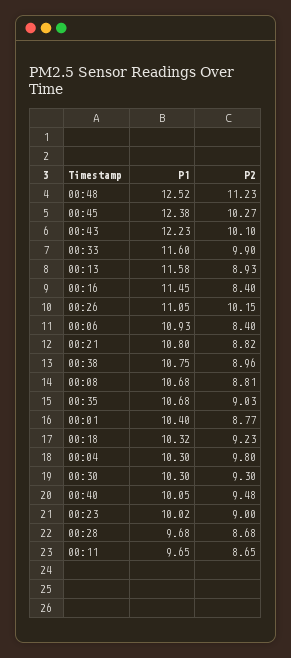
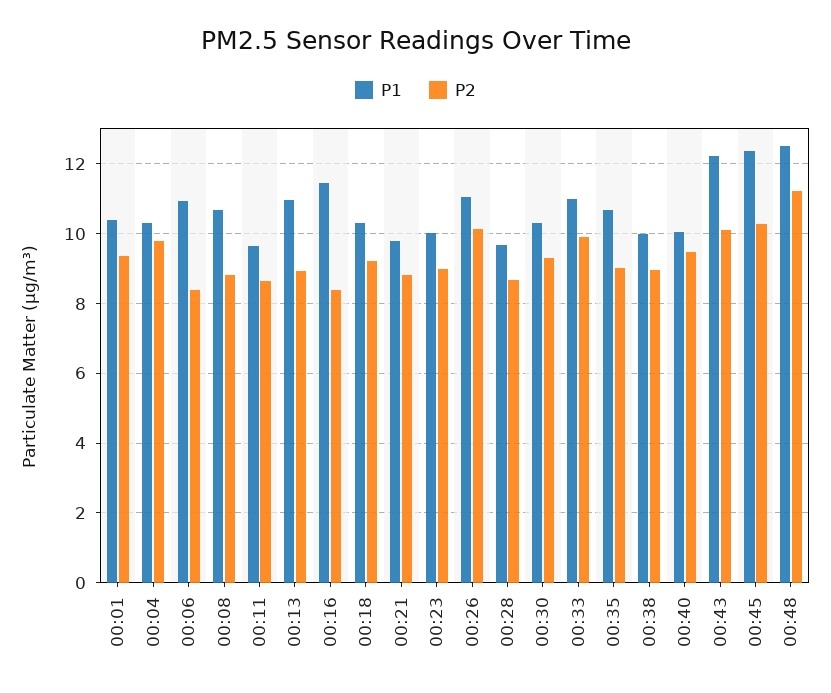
  {
    "P1": {
      "00:48": 12.52,
      "00:45": 12.38,
      "00:43": 12.23,
-     "00:33": 11.6,
+     "00:33": 11,
-     "00:13": 11.58,
+     "00:13": 11,
      "00:16": 11.45,
      "00:26": 11.05,
      "00:06": 10.93,
-     "00:21": 10.8,
+     "00:21": 9.8,
-     "00:38": 10.75,
+     "00:38": 10,
      "00:08": 10.68,
      "00:35": 10.68,
      "00:01": 10.4,
      "00:18": 10.32,
      "00:04": 10.3,
      "00:30": 10.3,
      "00:40": 10.05,
      "00:23": 10.02,
      "00:28": 9.68,
      "00:11": 9.65
    },
    "P2": {
      "00:48": 11.23,
      "00:45": 10.27,
      "00:43": 10.1,
      "00:33": 9.9,
      "00:13": 8.93,
      "00:16": 8.4,
      "00:26": 10.15,
      "00:06": 8.4,
      "00:21": 8.82,
      "00:38": 8.96,
      "00:08": 8.81,
      "00:35": 9.03,
-     "00:01": 8.77,
+     "00:01": 9.4,
      "00:18": 9.23,
      "00:04": 9.8,
      "00:30": 9.3,
      "00:40": 9.48,
      "00:23": 9,
      "00:28": 8.68,
      "00:11": 8.65
    }
  }

